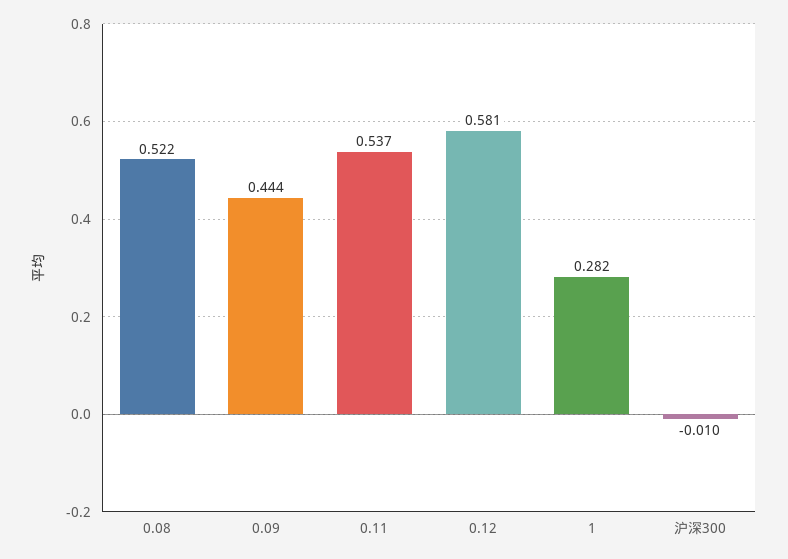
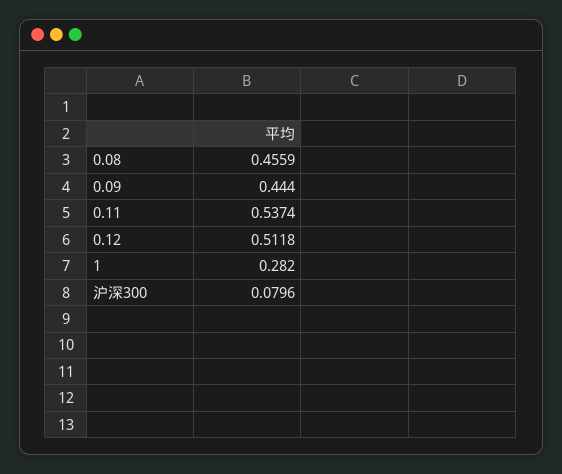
  {
-   "0.08": 0.522,
+   "0.08": 0.4559,
    "0.09": 0.444,
    "0.11": 0.5374,
-   "0.12": 0.581,
+   "0.12": 0.5118,
    "1": 0.282,
-   "沪深300": -0.01
+   "沪深300": 0.0796
  }

